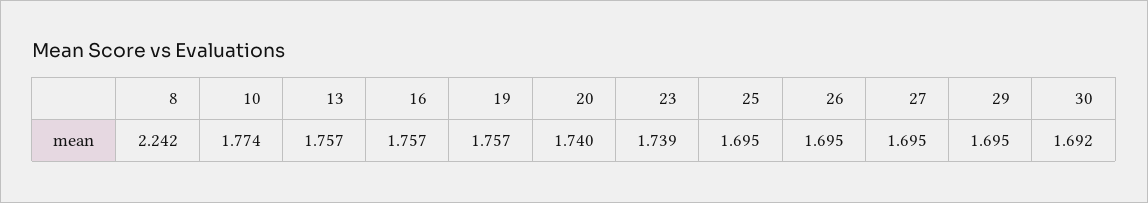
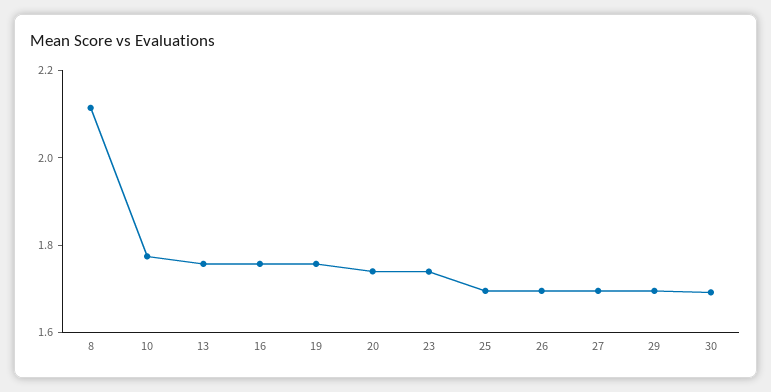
  {
-   "8": 2.242,
+   "8": 2.1,
    "10": 1.774,
    "13": 1.757,
    "16": 1.757,
    "19": 1.757,
    "20": 1.74,
    "23": 1.739,
    "25": 1.695,
    "26": 1.695,
    "27": 1.695,
    "29": 1.695,
    "30": 1.692
  }

